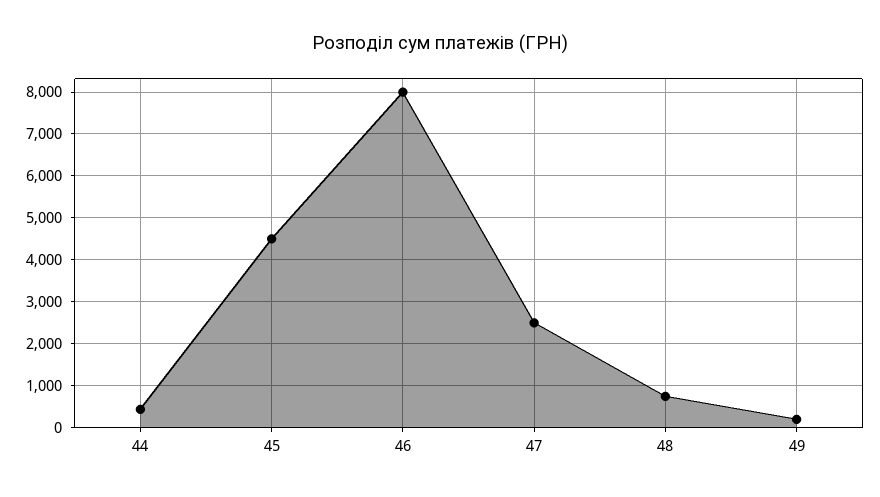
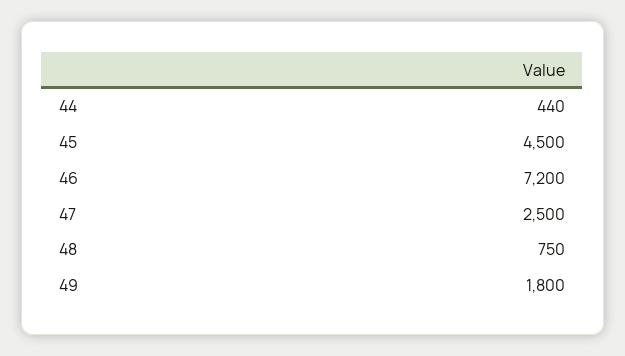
  {
    "44": 440,
    "45": 4500,
-   "46": 8000,
+   "46": 7200,
    "47": 2500,
    "48": 750,
-   "49": 200
+   "49": 1800
  }

